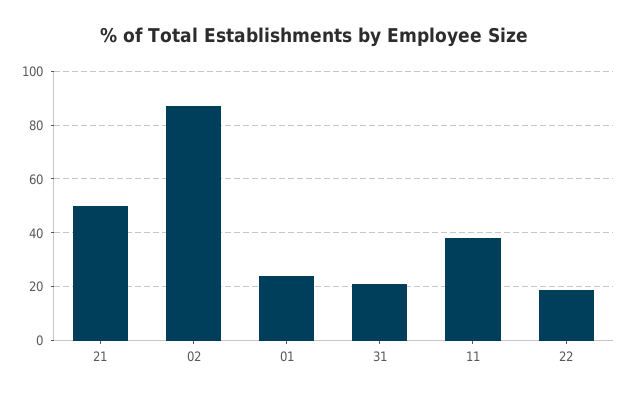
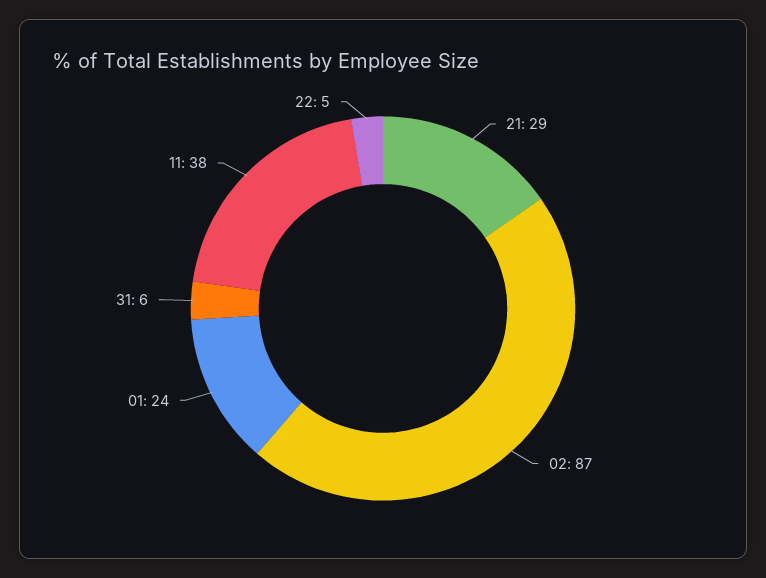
  {
-   "21": 50,
+   "21": 29,
    "02": 87,
    "01": 24,
-   "31": 20,
+   "31": 6,
    "11": 38,
-   "22": 20
+   "22": 5
  }

